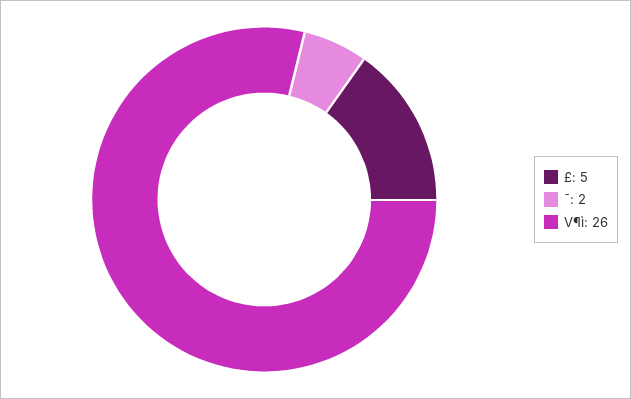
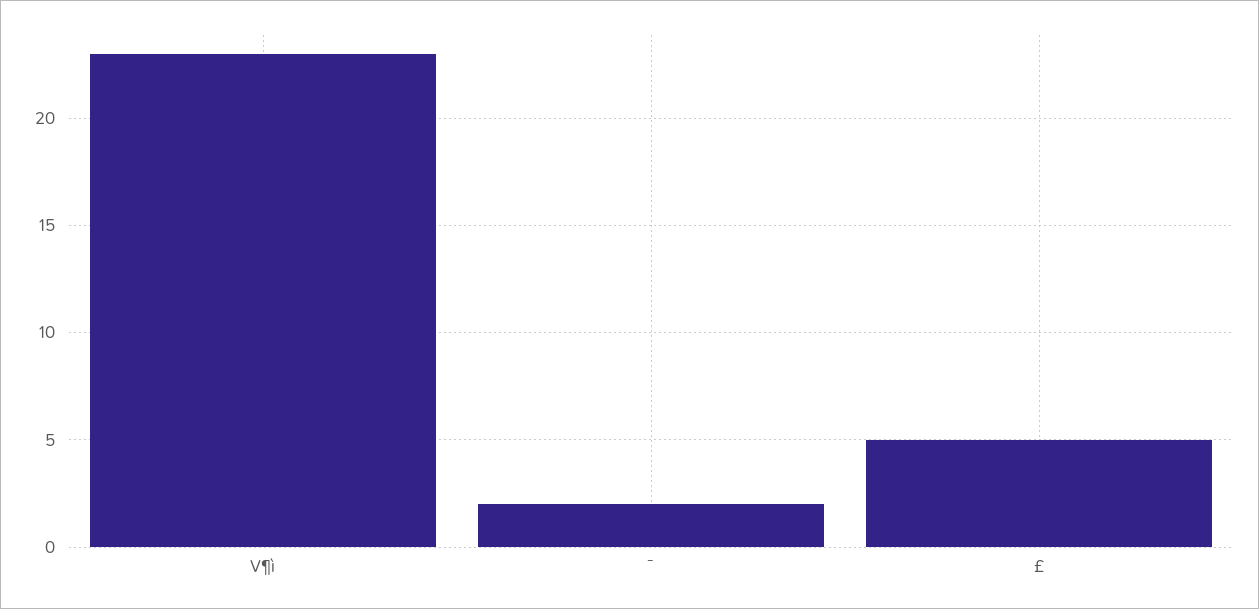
  {
    "£": 5,
    "¯": 2,
-   "V¶ì": 26
+   "V¶ì": 23
  }

